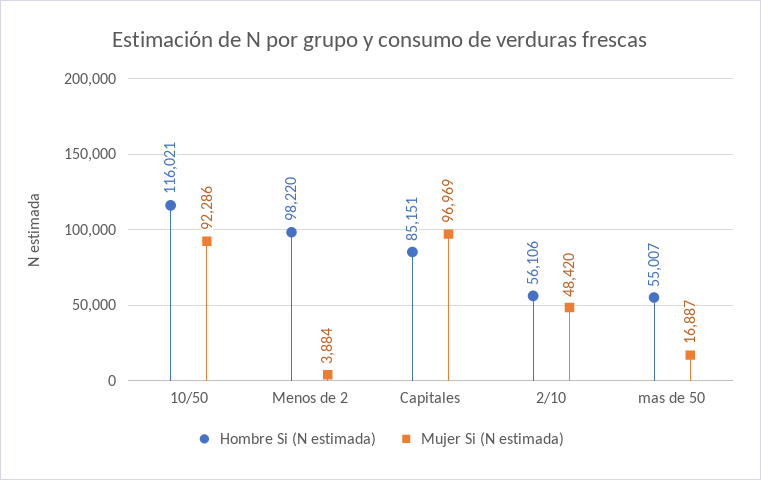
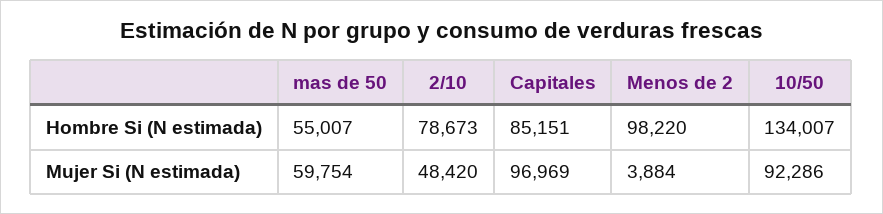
  {
    "Hombre Si (N estimada)": {
-     "10/50": 116021,
+     "10/50": 134007,
      "Menos de 2": 98220,
      "Capitales": 85151,
-     "2/10": 56106,
+     "2/10": 78673,
      "mas de 50": 55007
    },
    "Mujer Si (N estimada)": {
      "10/50": 92286,
      "Menos de 2": 3884,
      "Capitales": 96969,
      "2/10": 48420,
-     "mas de 50": 16887
+     "mas de 50": 59754
    }
  }

